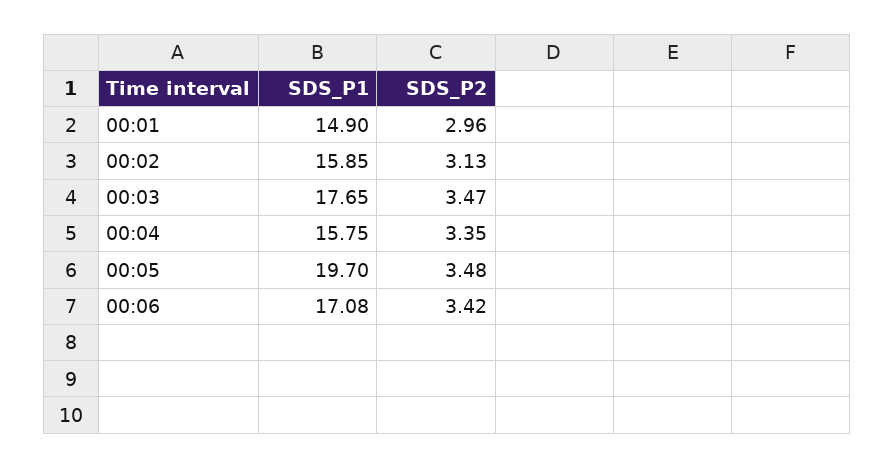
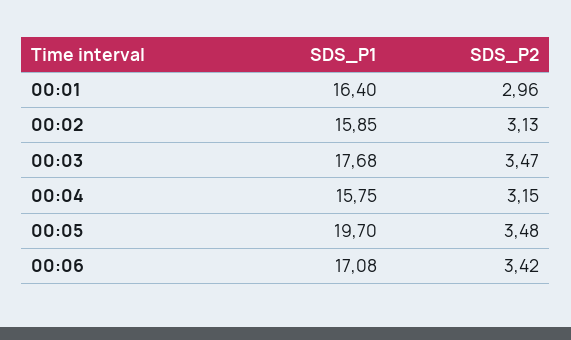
  {
    "SDS_P1": {
-     "00:01": 14.9,
+     "00:01": 16.4,
      "00:02": 15.85,
-     "00:03": 17.65,
+     "00:03": 17.68,
      "00:04": 15.75,
      "00:05": 19.7,
      "00:06": 17.08
    },
    "SDS_P2": {
      "00:01": 2.96,
      "00:02": 3.13,
      "00:03": 3.47,
-     "00:04": 3.35,
+     "00:04": 3.15,
      "00:05": 3.48,
      "00:06": 3.42
    }
  }

